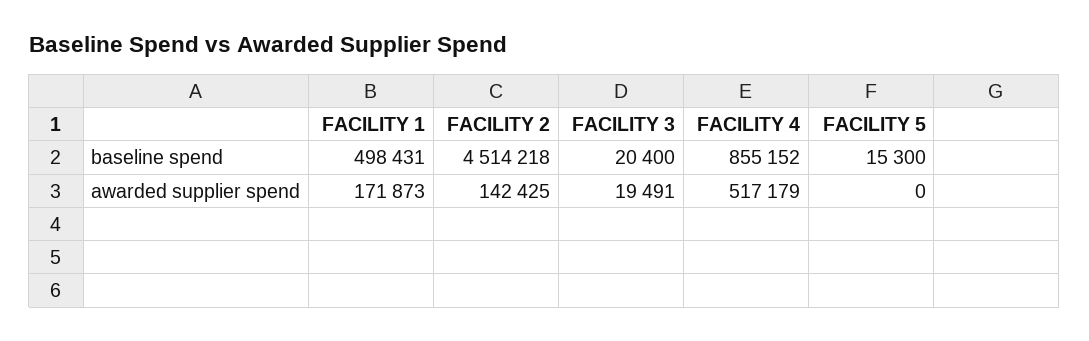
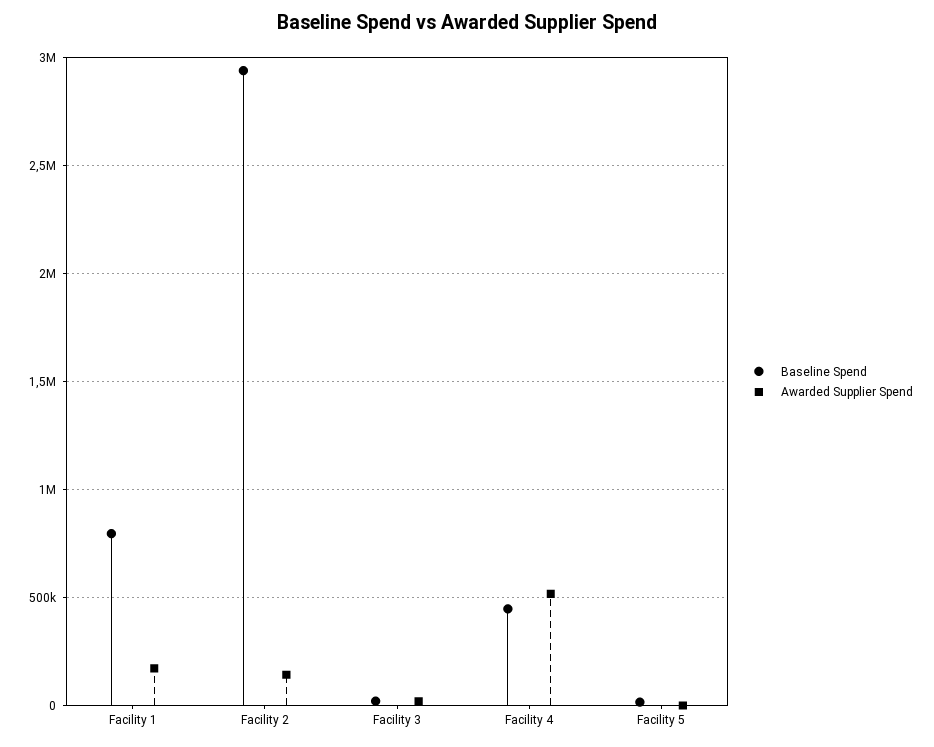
  {
    "baseline spend": {
-     "FACILITY 1": 498431,
+     "FACILITY 1": 800000,
-     "FACILITY 2": 4514218,
+     "FACILITY 2": 2950000,
      "FACILITY 3": 20400,
-     "FACILITY 4": 855152,
+     "FACILITY 4": 450000,
      "FACILITY 5": 15300
    },
    "awarded supplier spend": {
      "FACILITY 1": 171873,
      "FACILITY 2": 142425,
      "FACILITY 3": 19491,
      "FACILITY 4": 517179,
      "FACILITY 5": 0
    }
  }

